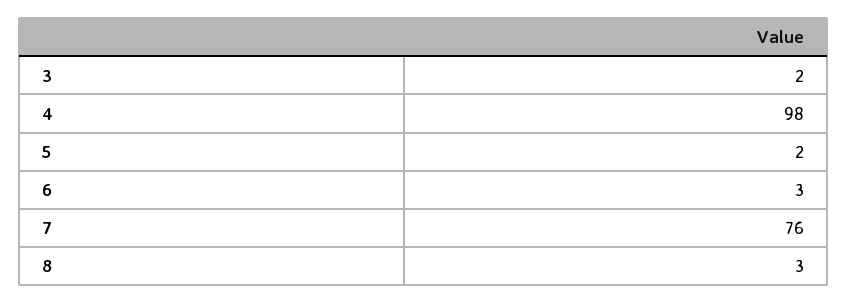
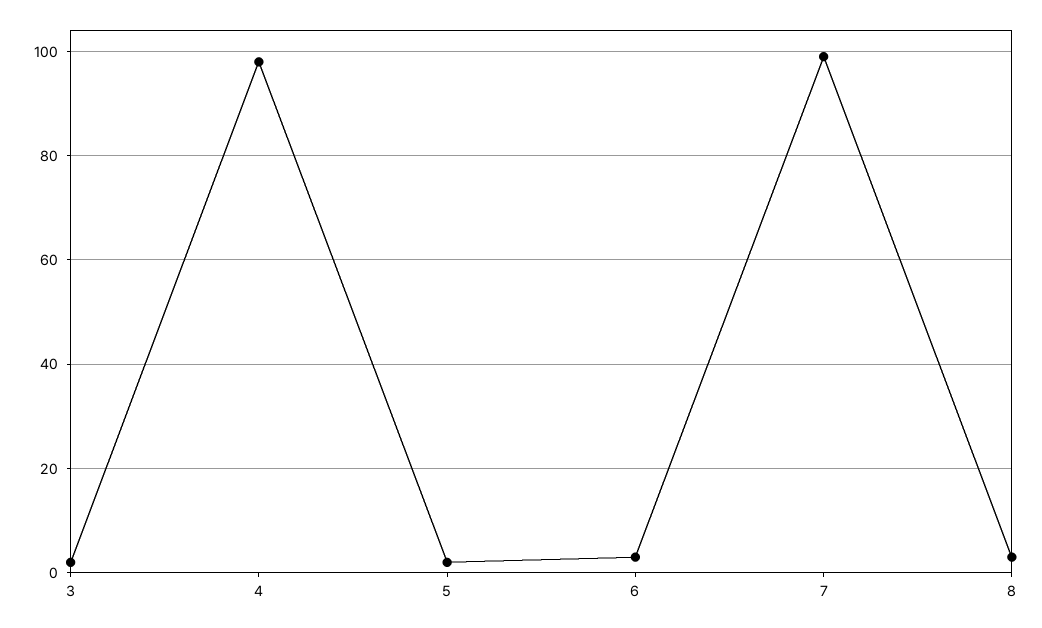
  {
    "3": 2,
    "4": 98,
    "5": 2,
    "6": 3,
-   "7": 76,
+   "7": 100,
    "8": 3
  }

